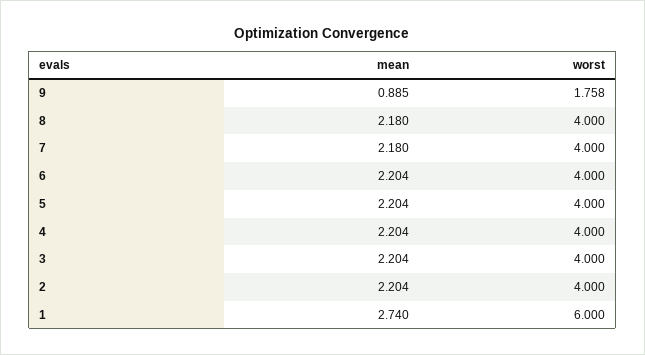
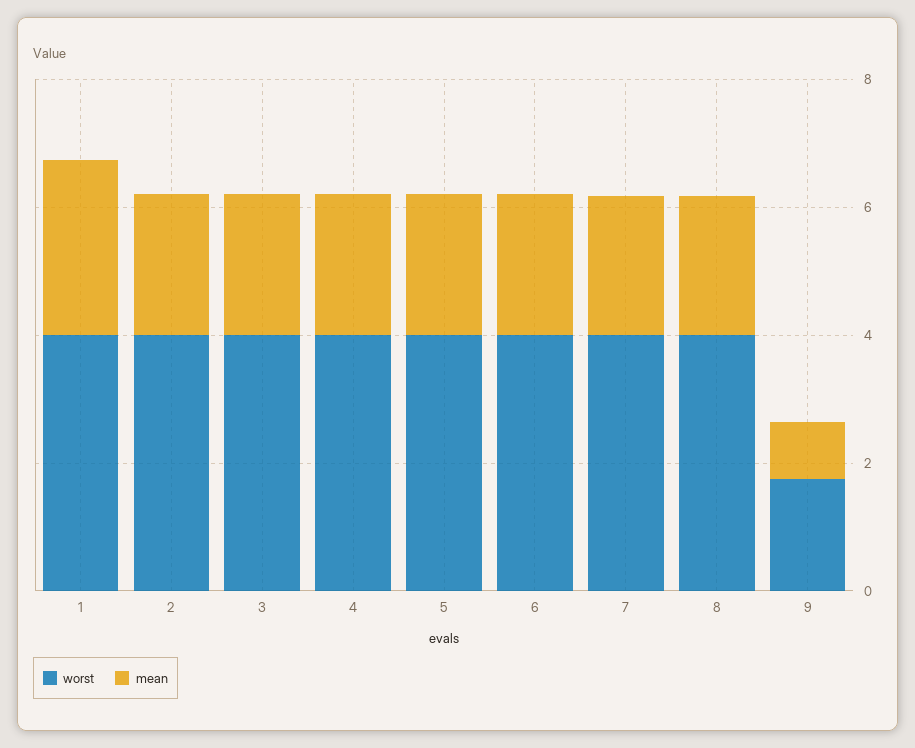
  {
    "mean": {
      "9": 0.885,
      "8": 2.18,
      "7": 2.18,
      "6": 2.204,
      "5": 2.204,
      "4": 2.204,
      "3": 2.204,
      "2": 2.204,
      "1": 2.74
    },
    "worst": {
      "9": 1.758,
      "8": 4,
      "7": 4,
      "6": 4,
      "5": 4,
      "4": 4,
      "3": 4,
      "2": 4,
-     "1": 6
+     "1": 4
    }
  }

